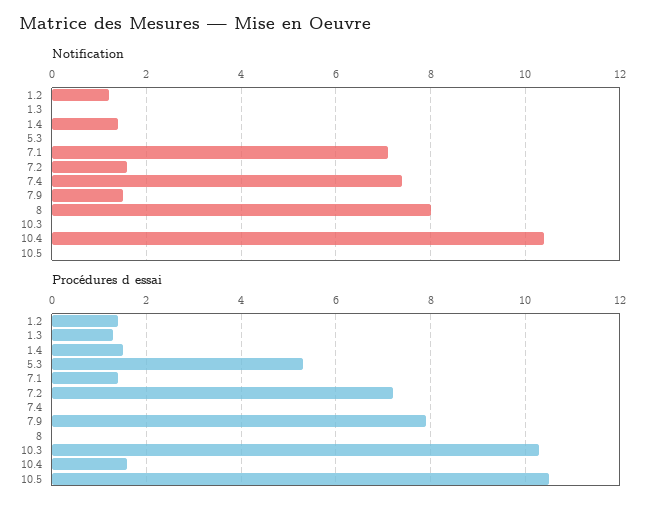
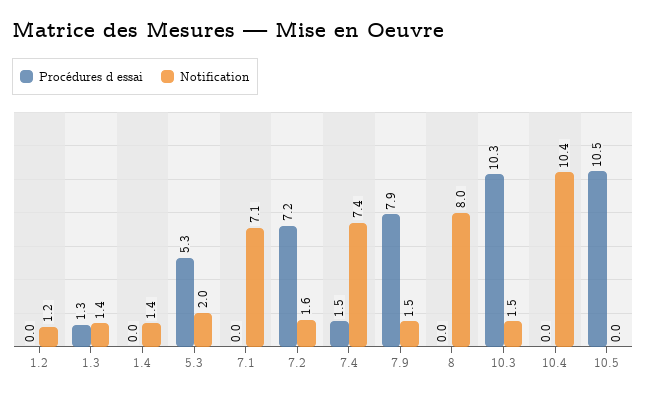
  {
    "Notification": {
      "1.2": 1.2,
-     "1.3": 0,
+     "1.3": 1.4,
      "1.4": 1.4,
-     "5.3": 0,
+     "5.3": 2,
      "7.1": 7.1,
      "7.2": 1.6,
      "7.4": 7.4,
      "7.9": 1.5,
      "8": 8,
-     "10.3": 0,
+     "10.3": 1.5,
      "10.4": 10.4,
      "10.5": 0
    },
    "Procédures d essai": {
-     "1.2": 1.5,
+     "1.2": 0,
      "1.3": 1.3,
-     "1.4": 1.5,
+     "1.4": 0,
      "5.3": 5.3,
-     "7.1": 1.5,
+     "7.1": 0,
      "7.2": 7.2,
-     "7.4": 0,
+     "7.4": 1.5,
      "7.9": 7.9,
      "8": 0,
      "10.3": 10.3,
-     "10.4": 1.5,
+     "10.4": 0,
      "10.5": 10.5
    }
  }

